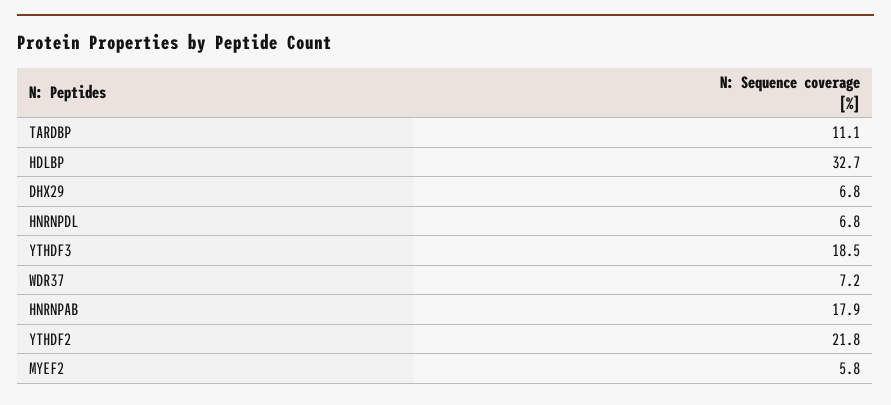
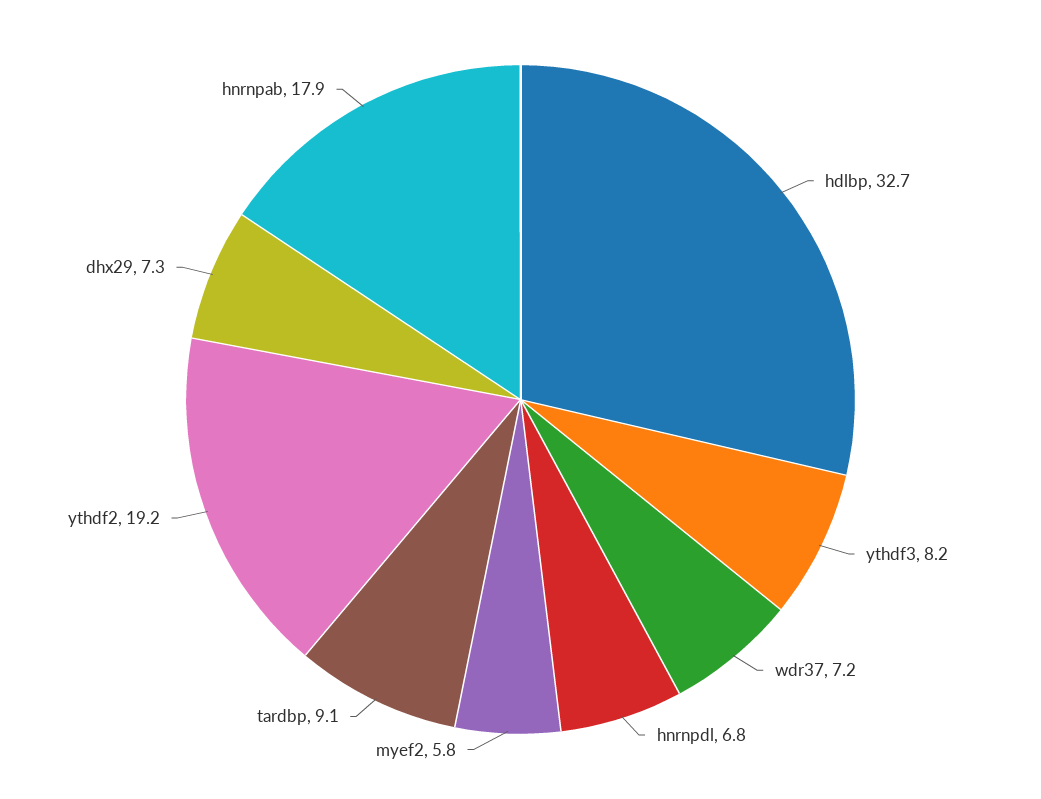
  {
-   "TARDBP": 11.1,
+   "TARDBP": 9.1,
    "HDLBP": 32.7,
-   "DHX29": 6.8,
+   "DHX29": 7.3,
    "HNRNPDL": 6.8,
-   "YTHDF3": 18.5,
+   "YTHDF3": 8.2,
    "WDR37": 7.2,
    "HNRNPAB": 17.9,
-   "YTHDF2": 21.8,
+   "YTHDF2": 19.2,
    "MYEF2": 5.8
  }

